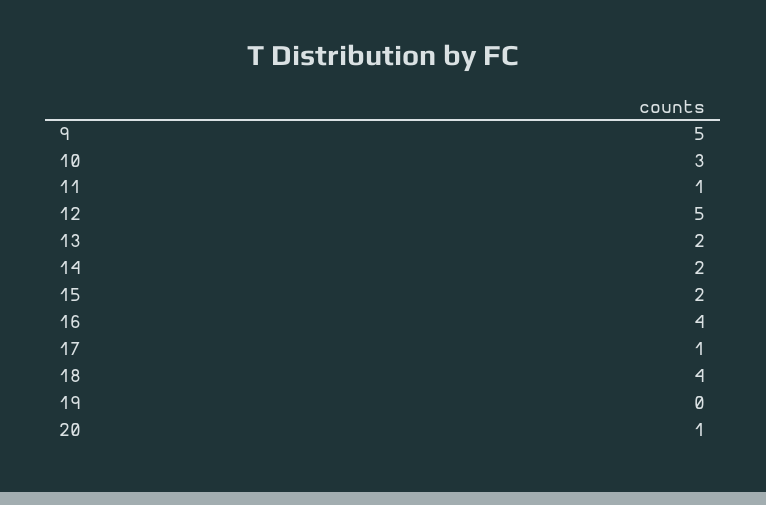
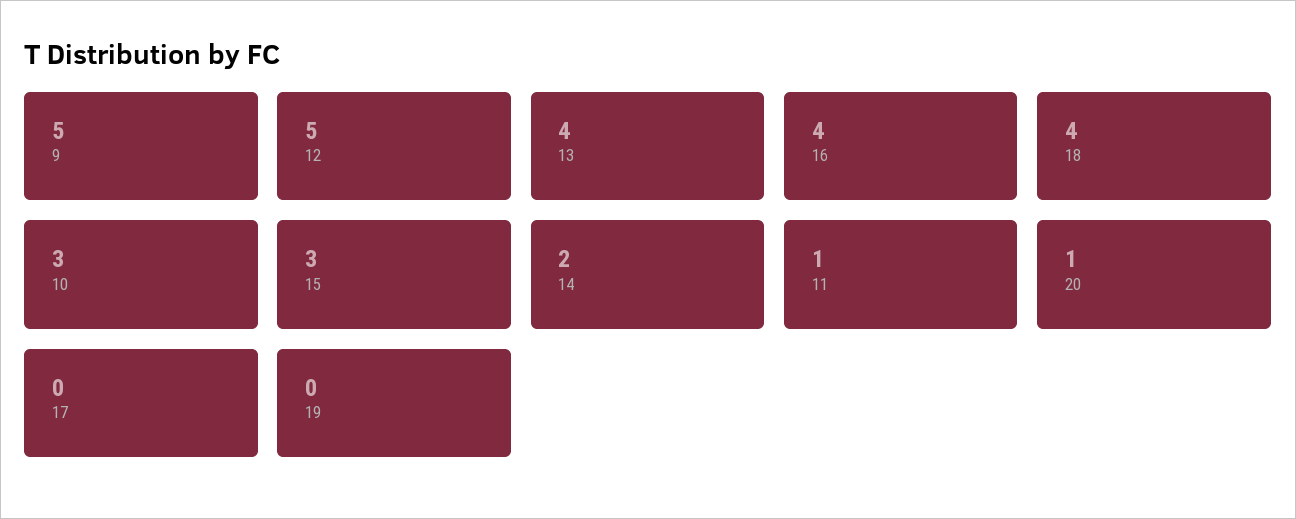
  {
    "9": 5,
    "10": 3,
    "11": 1,
    "12": 5,
-   "13": 2,
+   "13": 4,
    "14": 2,
-   "15": 2,
+   "15": 3,
    "16": 4,
-   "17": 1,
+   "17": 0,
    "18": 4,
    "19": 0,
    "20": 1
  }

